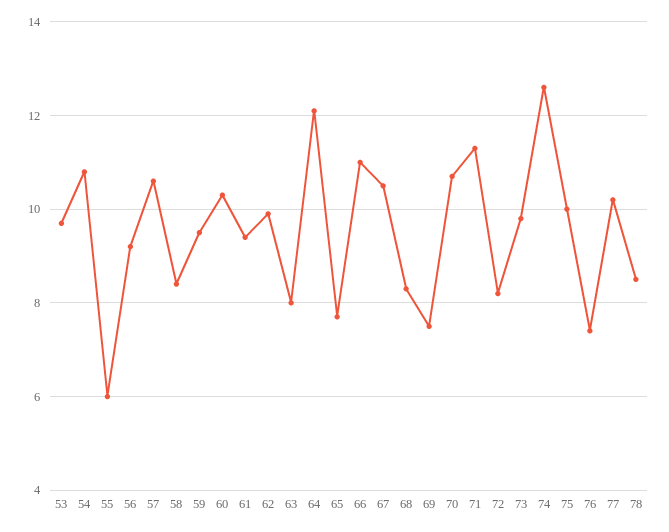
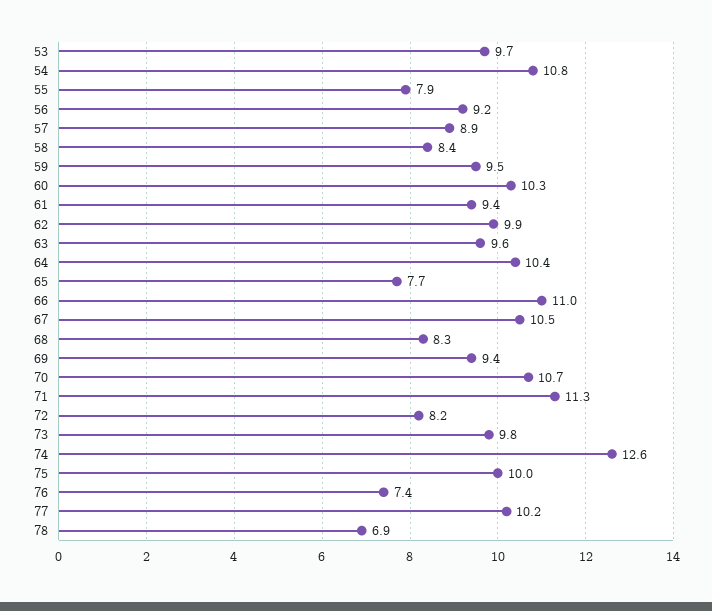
  {
    "53": 9.7,
    "54": 10.8,
-   "55": 6,
+   "55": 7.9,
    "56": 9.2,
-   "57": 10.5,
+   "57": 8.9,
    "58": 8.4,
    "59": 9.5,
    "60": 10.3,
    "61": 9.4,
    "62": 9.9,
-   "63": 8,
+   "63": 9.6,
-   "64": 12,
+   "64": 10.4,
    "65": 7.7,
    "66": 11,
    "67": 10.5,
    "68": 8.3,
-   "69": 7.5,
+   "69": 9.4,
    "70": 10.7,
    "71": 11.3,
    "72": 8.2,
    "73": 9.8,
    "74": 12.6,
    "75": 10,
    "76": 7.4,
    "77": 10.2,
-   "78": 8.5
+   "78": 6.9
  }

